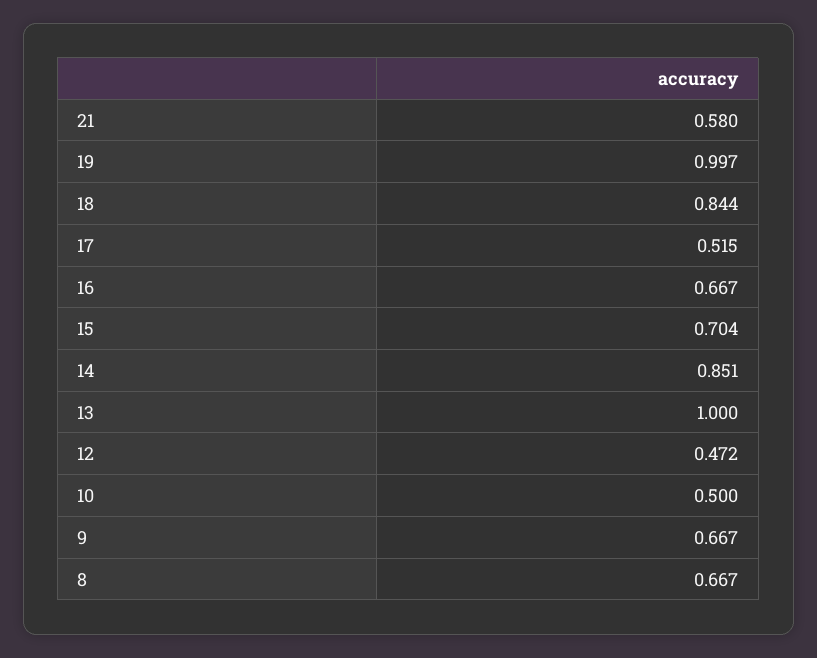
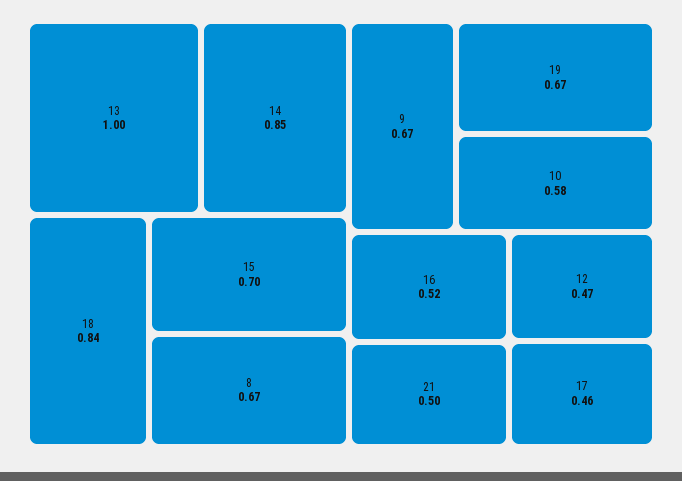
  {
-   "21": 0.58,
+   "21": 0.5,
-   "19": 0.997,
+   "19": 0.67,
    "18": 0.844,
-   "17": 0.515,
+   "17": 0.46,
-   "16": 0.667,
+   "16": 0.52,
    "15": 0.704,
    "14": 0.851,
    "13": 1,
    "12": 0.472,
-   "10": 0.5,
+   "10": 0.58,
    "9": 0.667,
    "8": 0.667
  }

